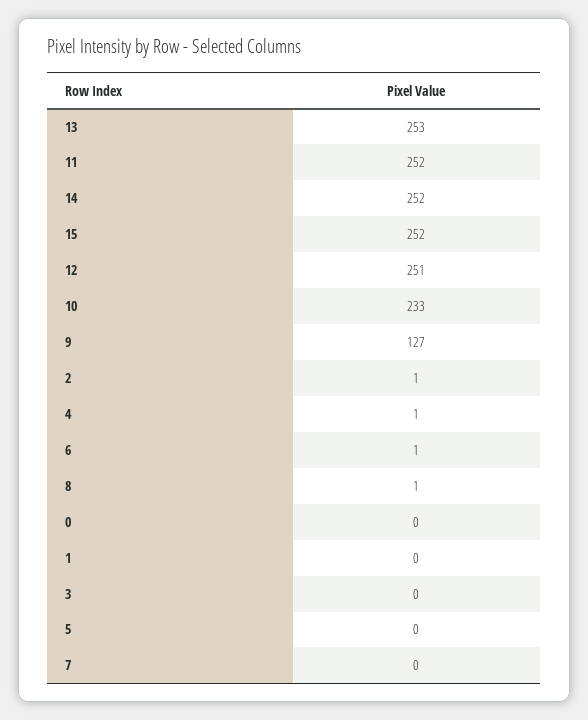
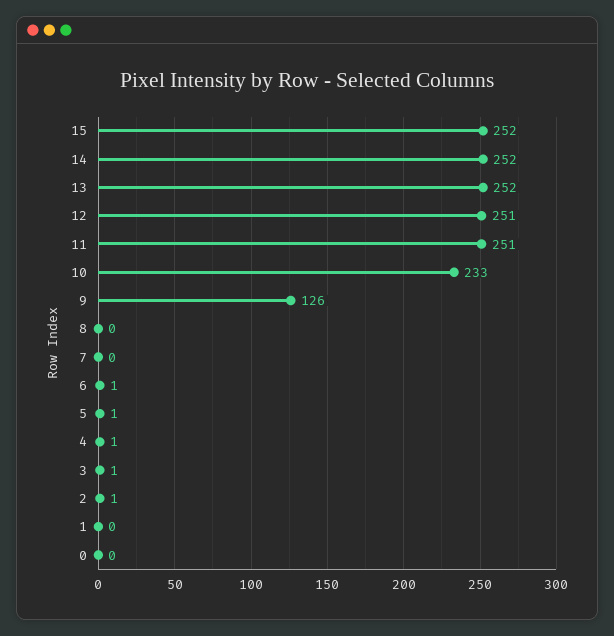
  {
-   "13": 253,
+   "13": 252,
-   "11": 252,
+   "11": 251,
    "14": 252,
    "15": 252,
    "12": 251,
    "10": 233,
-   "9": 127,
+   "9": 126,
    "2": 1,
    "4": 1,
    "6": 1,
-   "8": 1,
+   "8": 0,
    "0": 0,
    "1": 0,
-   "3": 0,
+   "3": 1,
-   "5": 0,
+   "5": 1,
    "7": 0
  }

